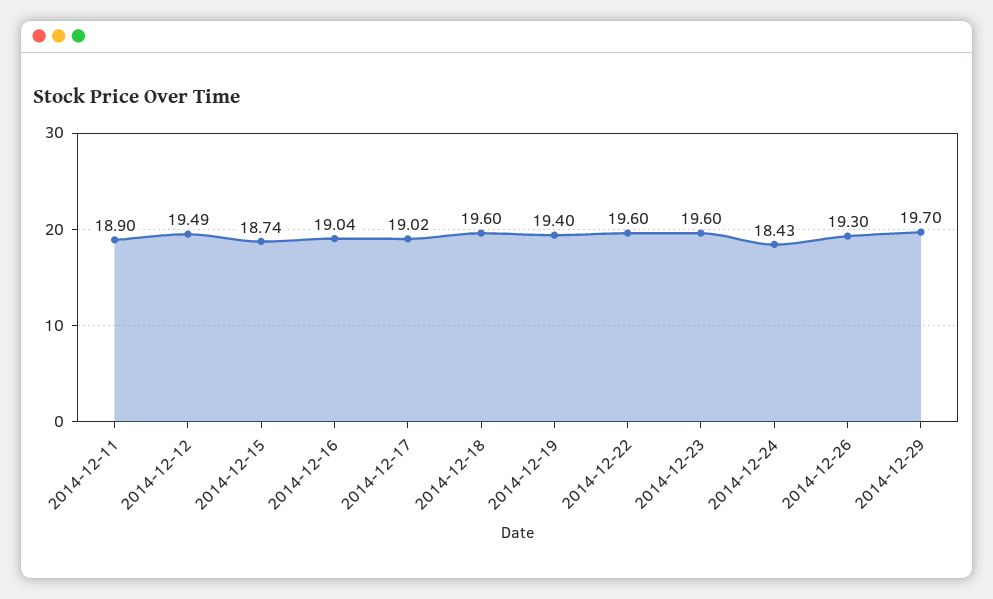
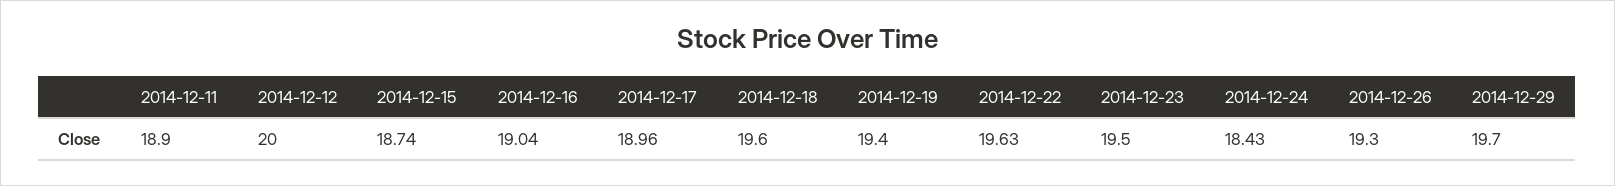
  {
    "2014-12-11": 18.9,
-   "2014-12-12": 19.49,
+   "2014-12-12": 20,
    "2014-12-15": 18.74,
    "2014-12-16": 19.04,
-   "2014-12-17": 19.02,
+   "2014-12-17": 18.96,
    "2014-12-18": 19.6,
    "2014-12-19": 19.4,
-   "2014-12-22": 19.6,
+   "2014-12-22": 19.63,
-   "2014-12-23": 19.6,
+   "2014-12-23": 19.5,
    "2014-12-24": 18.43,
    "2014-12-26": 19.3,
    "2014-12-29": 19.7
  }

